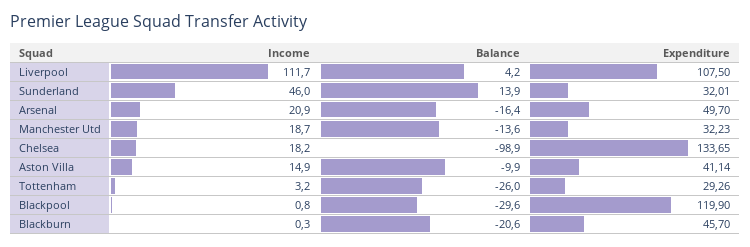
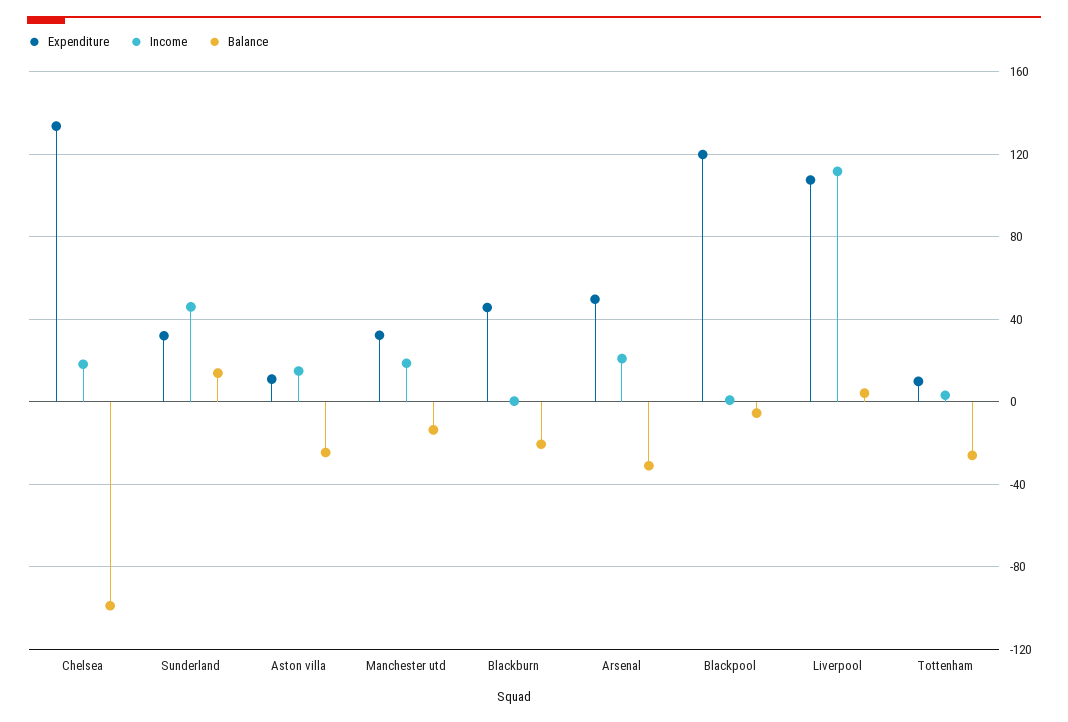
  {
    "Income": {
      "Liverpool": 111.7,
      "Sunderland": 46,
      "Arsenal": 20.9,
      "Manchester Utd": 18.7,
      "Chelsea": 18.2,
      "Aston Villa": 14.9,
      "Tottenham": 3.2,
      "Blackpool": 0.8,
      "Blackburn": 0.3
    },
    "Balance": {
      "Liverpool": 4.2,
      "Sunderland": 13.9,
-     "Arsenal": -16.4,
+     "Arsenal": -30,
      "Manchester Utd": -13.6,
      "Chelsea": -98.9,
-     "Aston Villa": -9.9,
+     "Aston Villa": -25,
      "Tottenham": -26,
-     "Blackpool": -29.6,
+     "Blackpool": -5,
      "Blackburn": -20.6
    },
    "Expenditure": {
      "Liverpool": 107.5,
      "Sunderland": 32.01,
      "Arsenal": 49.7,
      "Manchester Utd": 32.23,
      "Chelsea": 133.65,
-     "Aston Villa": 41.14,
+     "Aston Villa": 10,
-     "Tottenham": 29.26,
+     "Tottenham": 10,
      "Blackpool": 119.9,
      "Blackburn": 45.7
    }
  }

